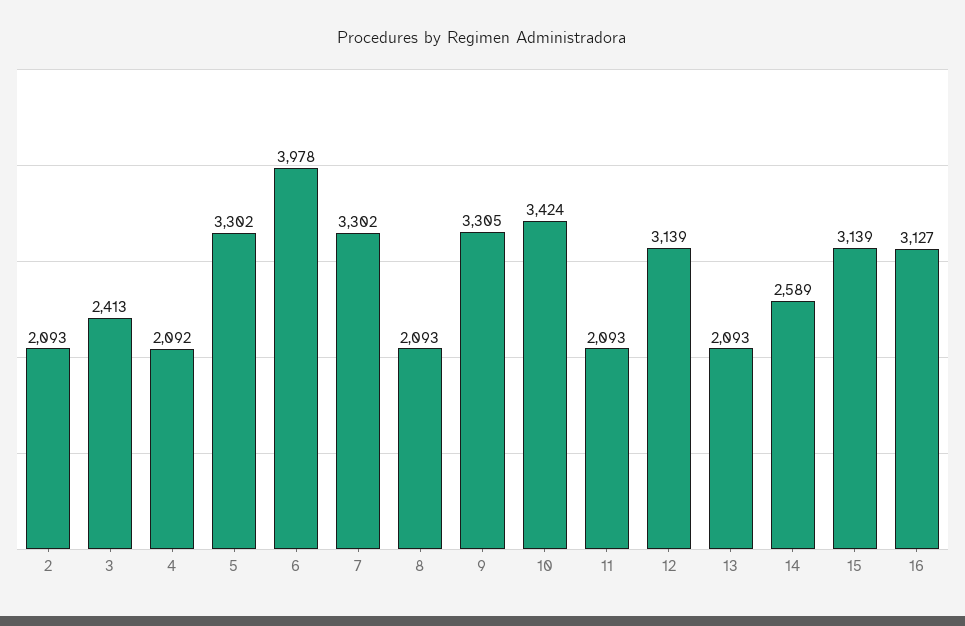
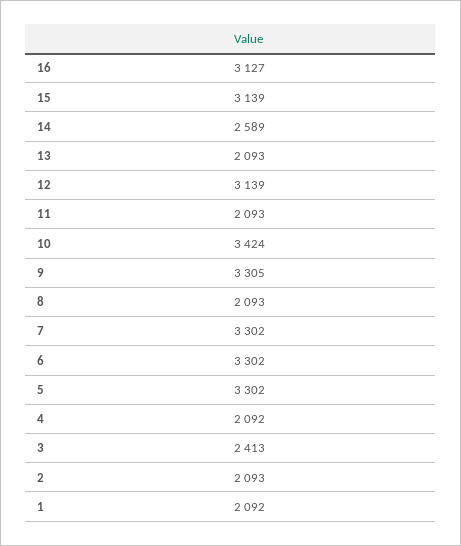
  {
    "2": 2093,
    "3": 2413,
    "4": 2092,
    "5": 3302,
-   "6": 3978,
+   "6": 3302,
    "7": 3302,
    "8": 2093,
    "9": 3305,
    "10": 3424,
    "11": 2093,
    "12": 3139,
    "13": 2093,
    "14": 2589,
    "15": 3139,
-   "16": 3127
+   "16": 3127,
+   "1": 2092
  }

